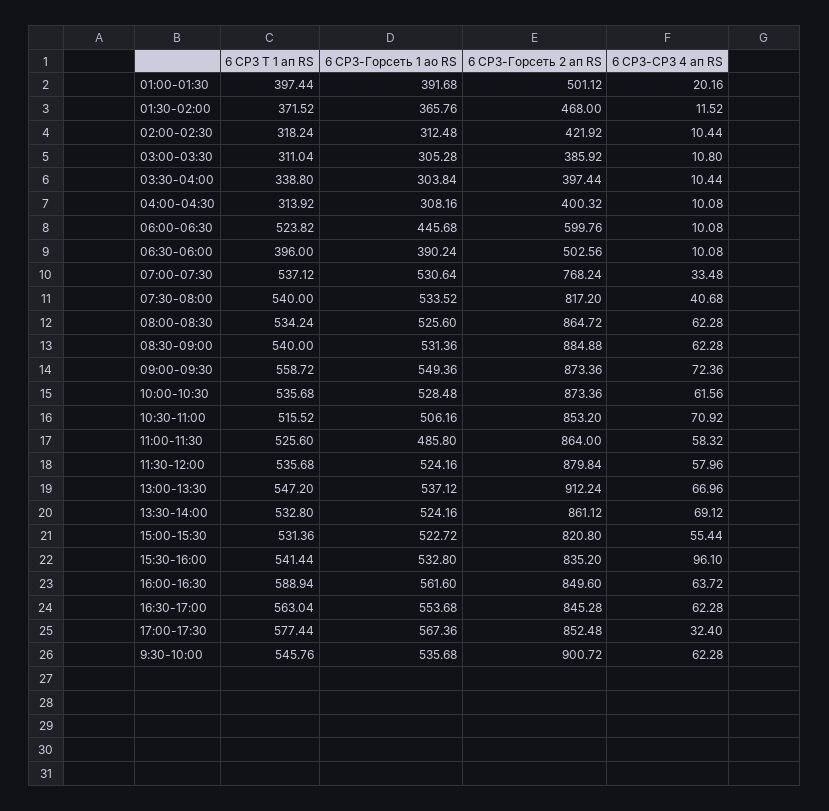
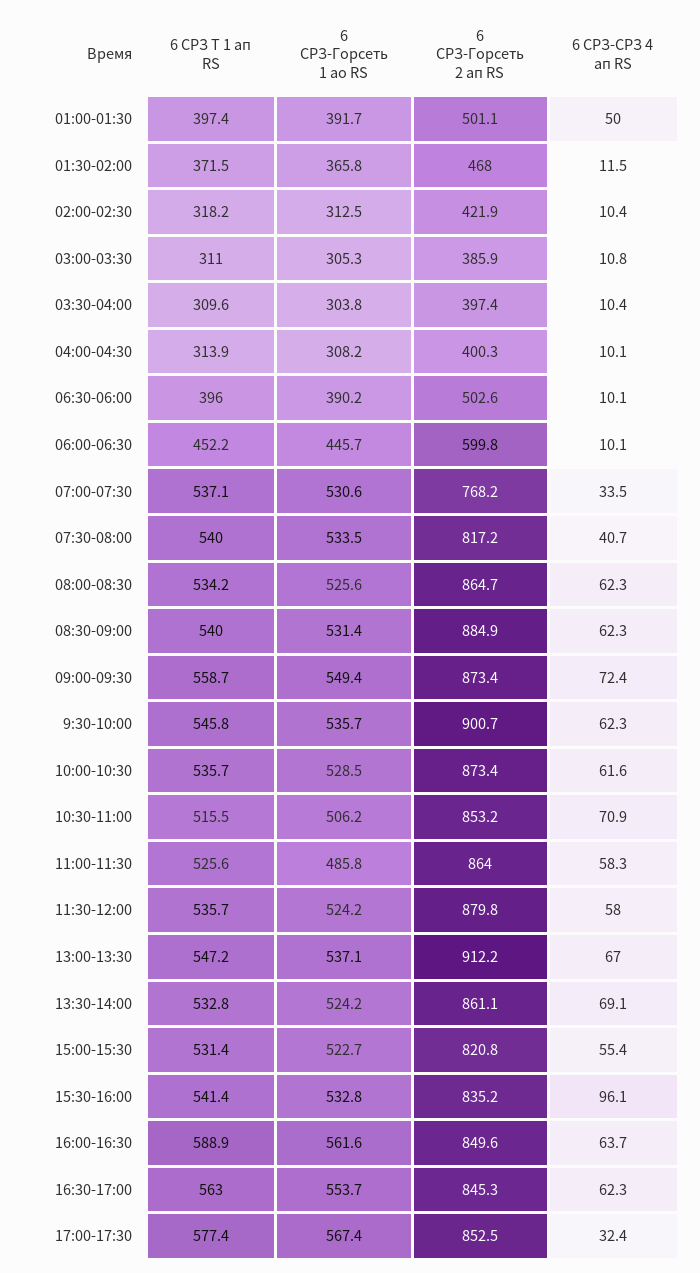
  {
    "6 СРЗ Т 1 ап RS": {
      "01:00-01:30": 397.44,
      "01:30-02:00": 371.52,
      "02:00-02:30": 318.24,
      "03:00-03:30": 311.04,
-     "03:30-04:00": 338.8,
+     "03:30-04:00": 309.6,
      "04:00-04:30": 313.92,
-     "06:00-06:30": 523.82,
+     "06:00-06:30": 452.2,
      "06:30-06:00": 396,
      "07:00-07:30": 537.12,
      "07:30-08:00": 540,
      "08:00-08:30": 534.24,
      "08:30-09:00": 540,
      "09:00-09:30": 558.72,
      "10:00-10:30": 535.68,
      "10:30-11:00": 515.52,
      "11:00-11:30": 525.6,
      "11:30-12:00": 535.68,
      "13:00-13:30": 547.2,
      "13:30-14:00": 532.8,
      "15:00-15:30": 531.36,
      "15:30-16:00": 541.44,
      "16:00-16:30": 588.94,
      "16:30-17:00": 563.04,
      "17:00-17:30": 577.44,
      "9:30-10:00": 545.76
    },
    "6 СРЗ-Горсеть 1 ао RS": {
      "01:00-01:30": 391.68,
      "01:30-02:00": 365.76,
      "02:00-02:30": 312.48,
      "03:00-03:30": 305.28,
      "03:30-04:00": 303.84,
      "04:00-04:30": 308.16,
      "06:00-06:30": 445.68,
      "06:30-06:00": 390.24,
      "07:00-07:30": 530.64,
      "07:30-08:00": 533.52,
      "08:00-08:30": 525.6,
      "08:30-09:00": 531.36,
      "09:00-09:30": 549.36,
      "10:00-10:30": 528.48,
      "10:30-11:00": 506.16,
      "11:00-11:30": 485.8,
      "11:30-12:00": 524.16,
      "13:00-13:30": 537.12,
      "13:30-14:00": 524.16,
      "15:00-15:30": 522.72,
      "15:30-16:00": 532.8,
      "16:00-16:30": 561.6,
      "16:30-17:00": 553.68,
      "17:00-17:30": 567.36,
      "9:30-10:00": 535.68
    },
    "6 СРЗ-Горсеть 2 ап RS": {
      "01:00-01:30": 501.12,
      "01:30-02:00": 468,
      "02:00-02:30": 421.92,
      "03:00-03:30": 385.92,
      "03:30-04:00": 397.44,
      "04:00-04:30": 400.32,
      "06:00-06:30": 599.76,
      "06:30-06:00": 502.56,
      "07:00-07:30": 768.24,
      "07:30-08:00": 817.2,
      "08:00-08:30": 864.72,
      "08:30-09:00": 884.88,
      "09:00-09:30": 873.36,
      "10:00-10:30": 873.36,
      "10:30-11:00": 853.2,
      "11:00-11:30": 864,
      "11:30-12:00": 879.84,
      "13:00-13:30": 912.24,
      "13:30-14:00": 861.12,
      "15:00-15:30": 820.8,
      "15:30-16:00": 835.2,
      "16:00-16:30": 849.6,
      "16:30-17:00": 845.28,
      "17:00-17:30": 852.48,
      "9:30-10:00": 900.72
    },
    "6 СРЗ-СРЗ 4 ап RS": {
-     "01:00-01:30": 20.16,
+     "01:00-01:30": 50,
      "01:30-02:00": 11.52,
      "02:00-02:30": 10.44,
      "03:00-03:30": 10.8,
      "03:30-04:00": 10.44,
      "04:00-04:30": 10.08,
      "06:00-06:30": 10.08,
      "06:30-06:00": 10.08,
      "07:00-07:30": 33.48,
      "07:30-08:00": 40.68,
      "08:00-08:30": 62.28,
      "08:30-09:00": 62.28,
      "09:00-09:30": 72.36,
      "10:00-10:30": 61.56,
      "10:30-11:00": 70.92,
      "11:00-11:30": 58.32,
      "11:30-12:00": 57.96,
      "13:00-13:30": 66.96,
      "13:30-14:00": 69.12,
      "15:00-15:30": 55.44,
      "15:30-16:00": 96.1,
      "16:00-16:30": 63.72,
      "16:30-17:00": 62.28,
      "17:00-17:30": 32.4,
      "9:30-10:00": 62.28
    }
  }

